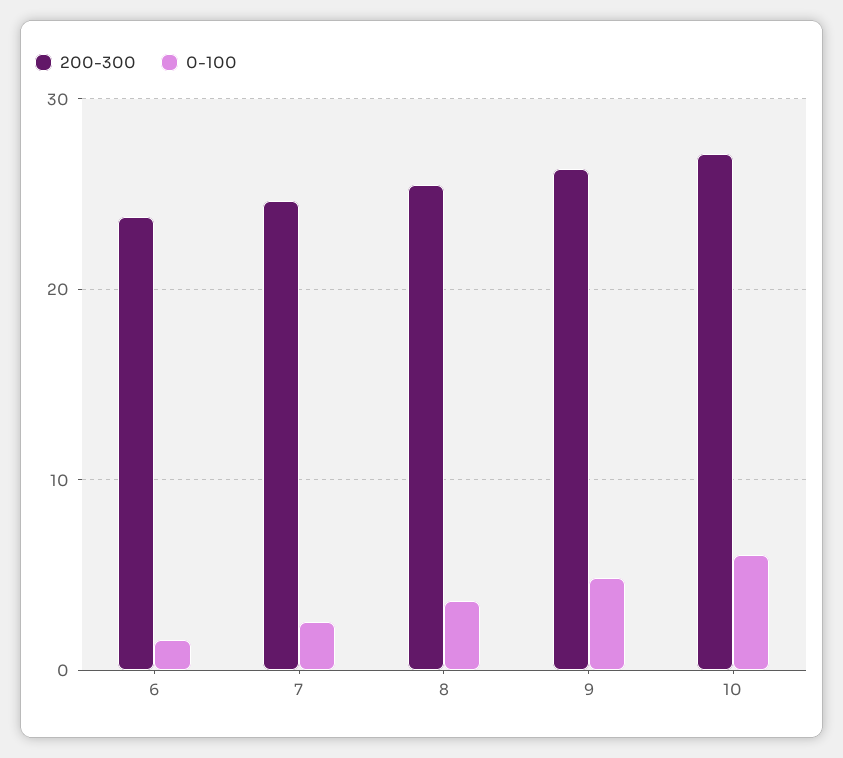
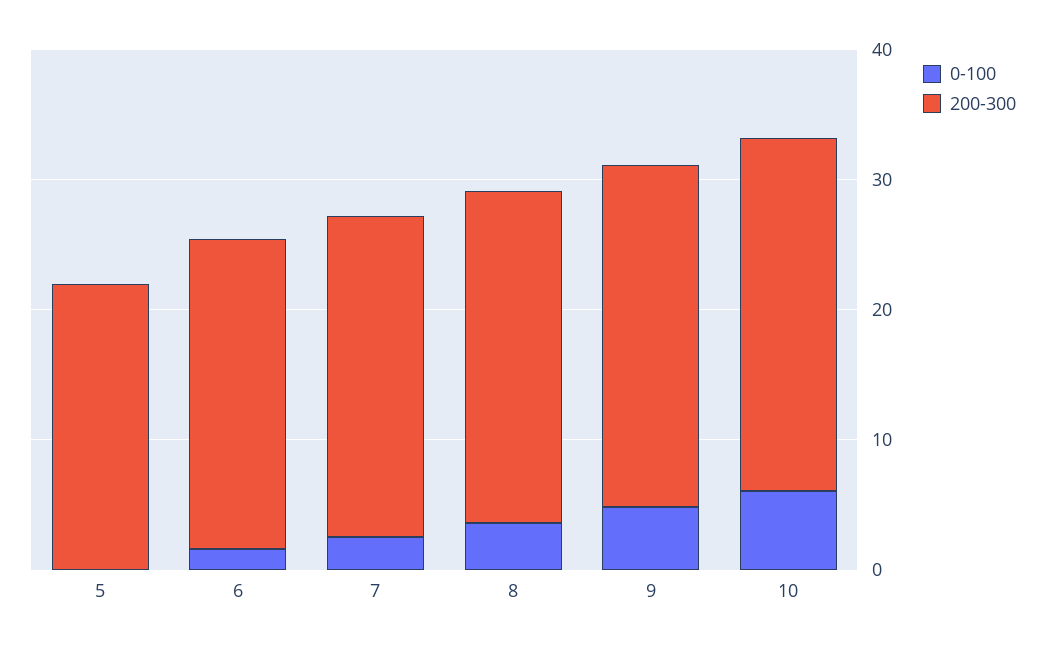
  {
    "200-300": {
      "6": 24,
      "7": 25,
      "8": 26,
      "9": 26,
-     "10": 27
+     "10": 27,
+     "5": 22
    },
    "0-100": {
      "6": 2,
      "7": 3,
      "8": 4,
      "9": 5,
-     "10": 6
+     "10": 6,
+     "5": 0
    }
  }

